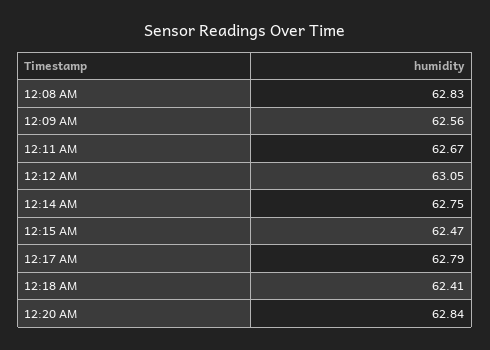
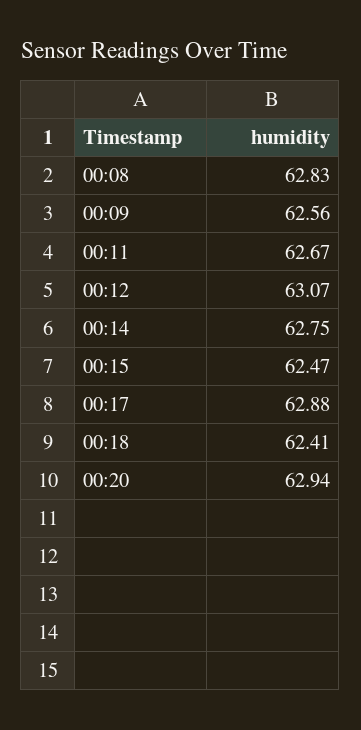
  {
    "12:08 AM": 62.83,
    "12:09 AM": 62.56,
    "12:11 AM": 62.67,
-   "12:12 AM": 63.05,
+   "12:12 AM": 63.07,
    "12:14 AM": 62.75,
    "12:15 AM": 62.47,
-   "12:17 AM": 62.79,
+   "12:17 AM": 62.88,
    "12:18 AM": 62.41,
-   "12:20 AM": 62.84
+   "12:20 AM": 62.94
  }

